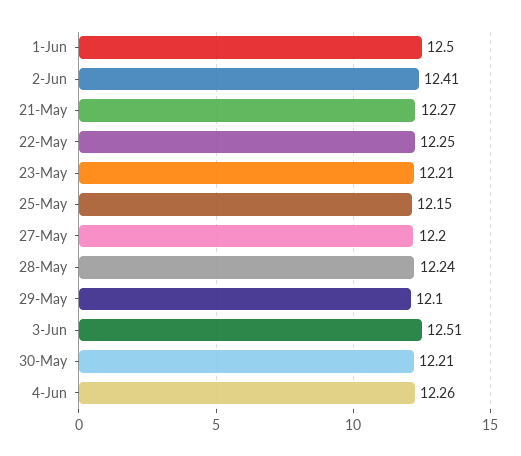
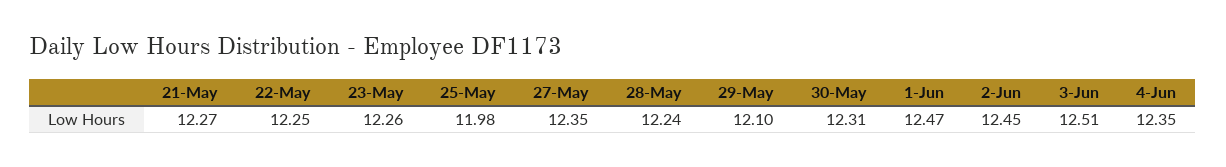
  {
-   "1-Jun": 12.5,
+   "1-Jun": 12.47,
-   "2-Jun": 12.41,
+   "2-Jun": 12.45,
    "21-May": 12.27,
    "22-May": 12.25,
-   "23-May": 12.21,
+   "23-May": 12.26,
-   "25-May": 12.15,
+   "25-May": 11.98,
-   "27-May": 12.2,
+   "27-May": 12.35,
    "28-May": 12.24,
    "29-May": 12.1,
    "3-Jun": 12.51,
-   "30-May": 12.21,
+   "30-May": 12.31,
-   "4-Jun": 12.26
+   "4-Jun": 12.35
  }

